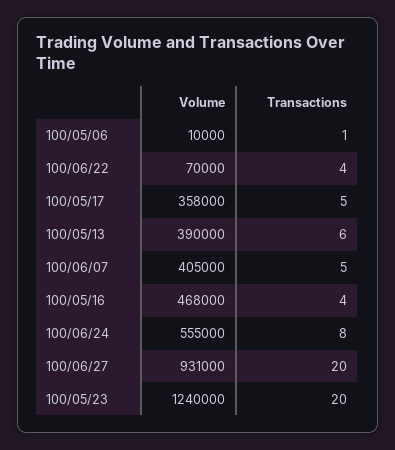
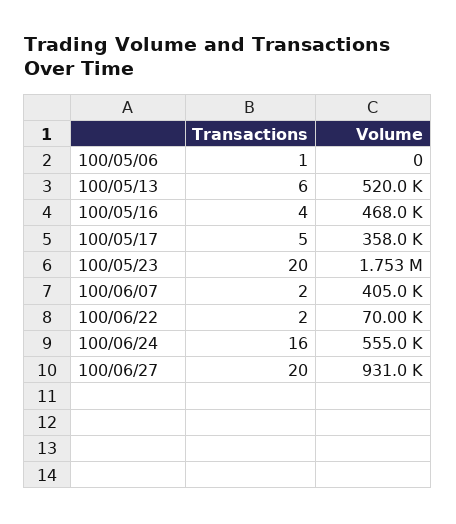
  {
    "Volume": {
-     "100/05/06": 10000,
+     "100/05/06": 0,
      "100/06/22": 70000,
      "100/05/17": 358000,
-     "100/05/13": 390000,
+     "100/05/13": 520000,
      "100/06/07": 405000,
      "100/05/16": 468000,
      "100/06/24": 555000,
      "100/06/27": 931000,
-     "100/05/23": 1240000
+     "100/05/23": 1753000
    },
    "Transactions": {
      "100/05/06": 1,
-     "100/06/22": 4,
+     "100/06/22": 2,
      "100/05/17": 5,
      "100/05/13": 6,
-     "100/06/07": 5,
+     "100/06/07": 2,
      "100/05/16": 4,
-     "100/06/24": 8,
+     "100/06/24": 16,
      "100/06/27": 20,
      "100/05/23": 20
    }
  }

